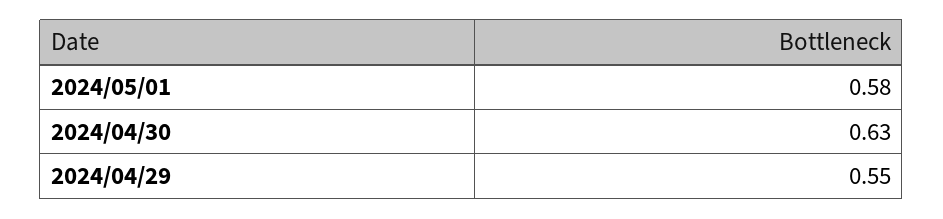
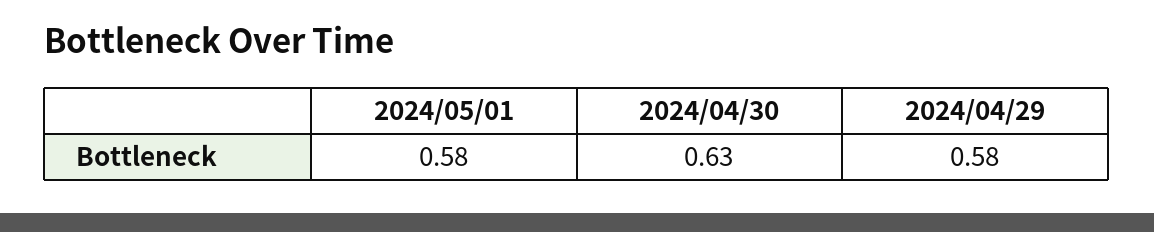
  {
    "2024/05/01": 0.58,
    "2024/04/30": 0.63,
-   "2024/04/29": 0.55
+   "2024/04/29": 0.58
  }

